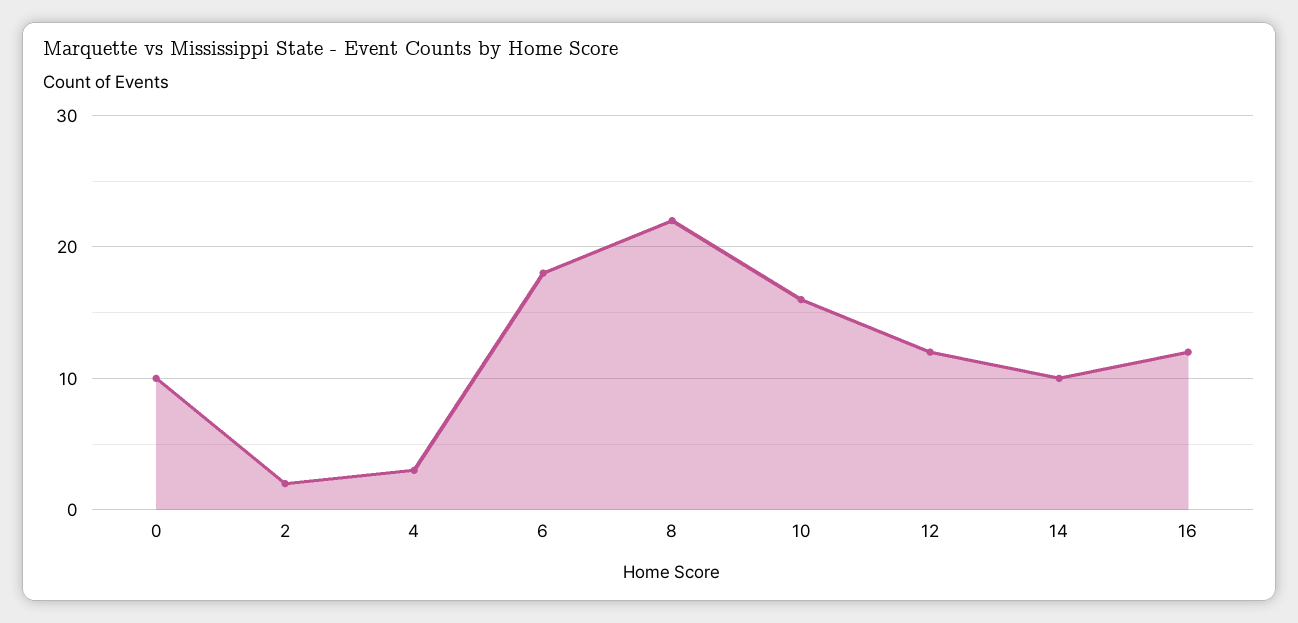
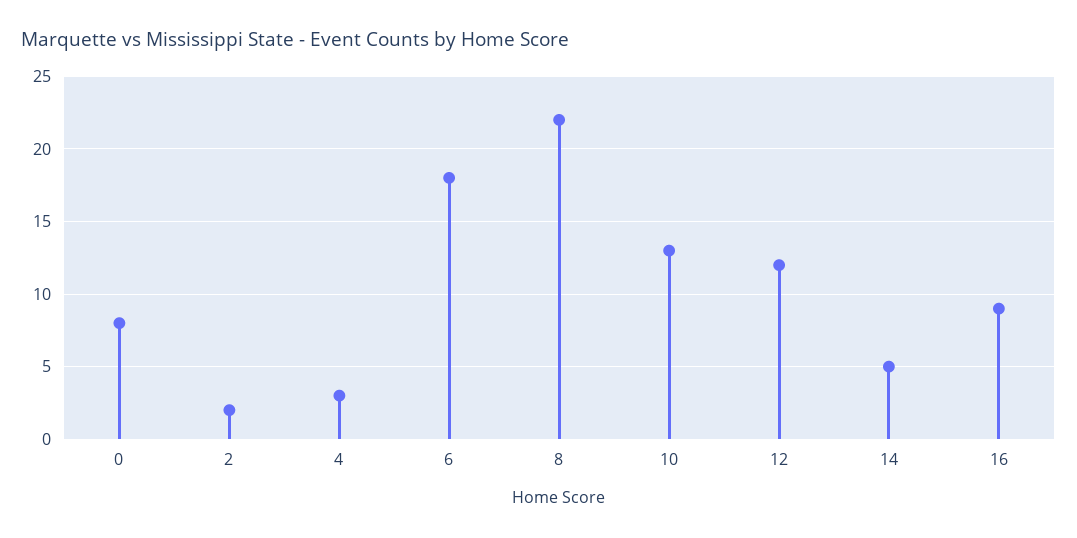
  {
-   "0": 10,
+   "0": 8,
    "2": 2,
    "4": 3,
    "6": 18,
    "8": 22,
-   "10": 16,
+   "10": 13,
    "12": 12,
-   "14": 10,
+   "14": 5,
-   "16": 12
+   "16": 9
  }

